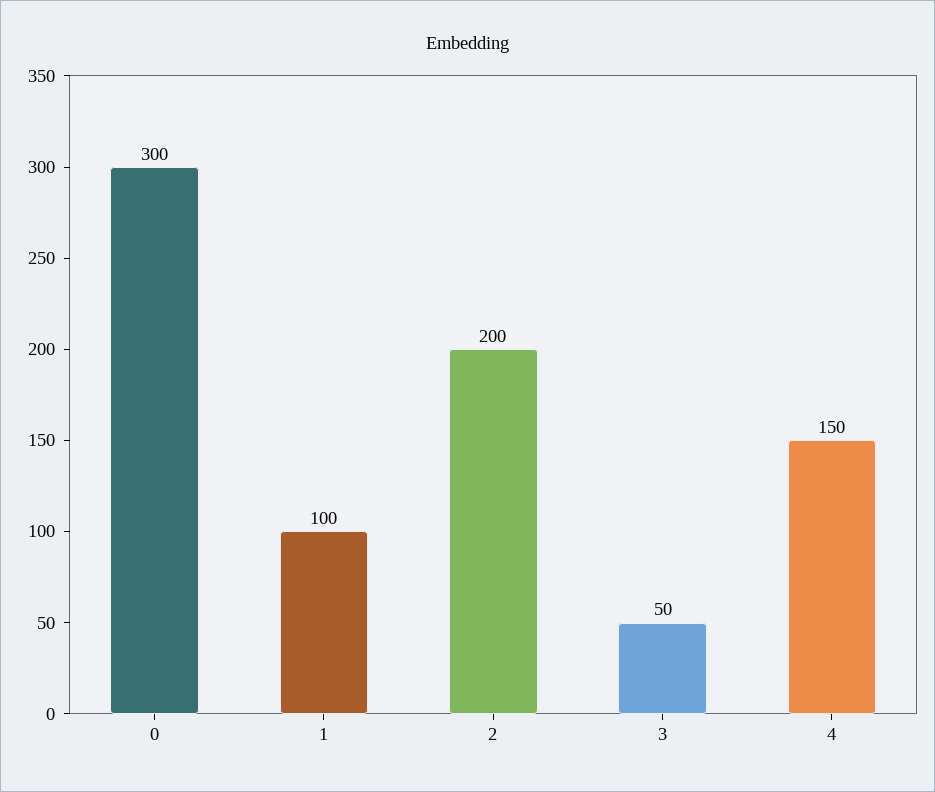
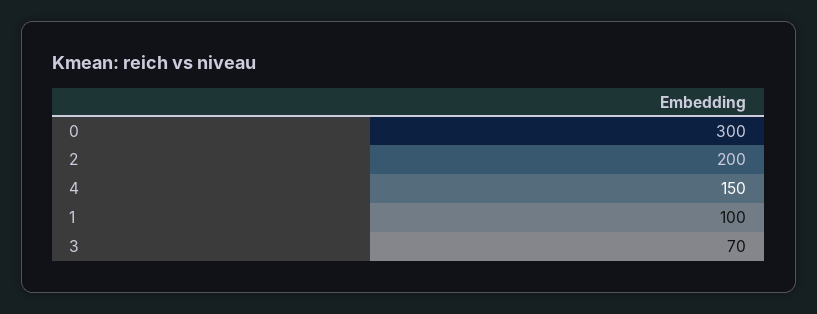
  {
    "0": 300,
    "1": 100,
    "2": 200,
-   "3": 50,
+   "3": 70,
    "4": 150
  }

